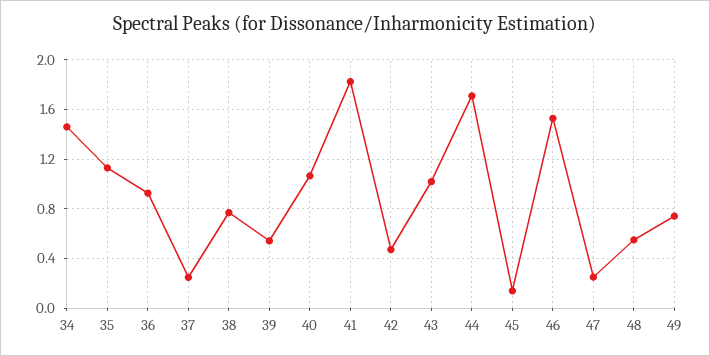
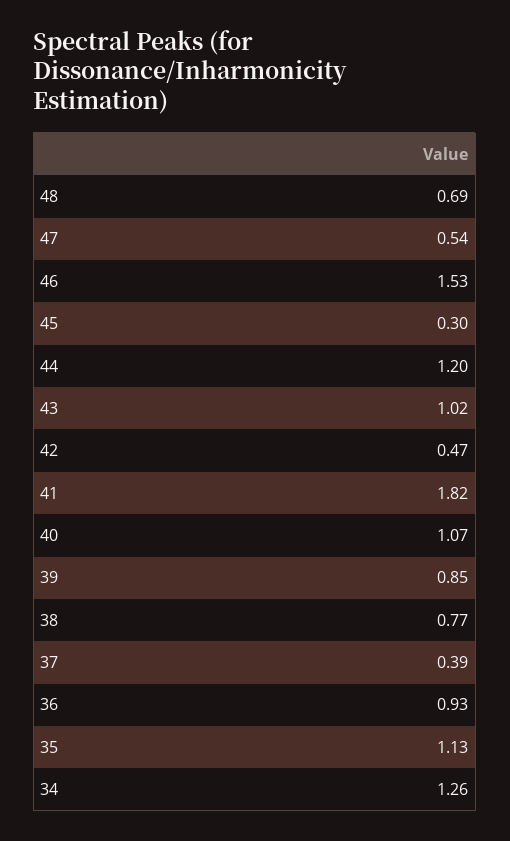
  {
-   "34": 1.45,
+   "34": 1.26,
    "35": 1.13,
    "36": 0.93,
-   "37": 0.25,
+   "37": 0.39,
    "38": 0.77,
-   "39": 0.55,
+   "39": 0.85,
    "40": 1.07,
    "41": 1.82,
    "42": 0.47,
    "43": 1.02,
-   "44": 1.7,
+   "44": 1.2,
-   "45": 0.15,
+   "45": 0.3,
    "46": 1.53,
-   "47": 0.25,
+   "47": 0.54,
-   "48": 0.55,
+   "48": 0.69
-   "49": 0.75
  }

